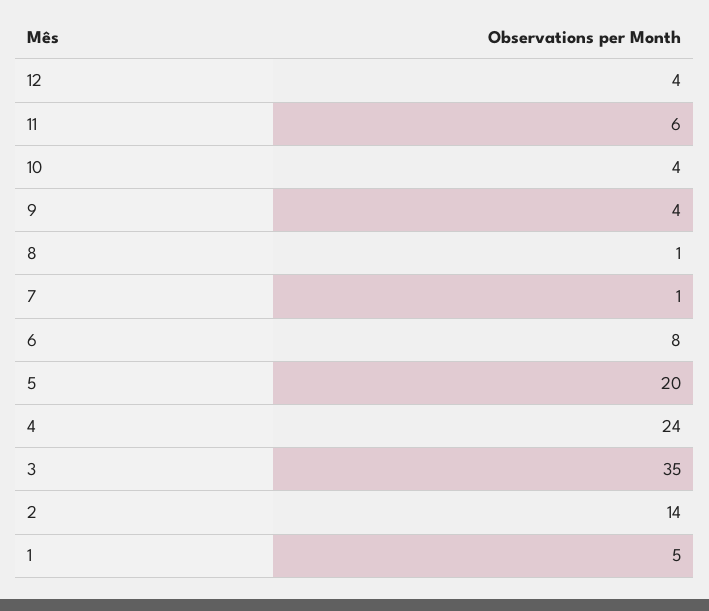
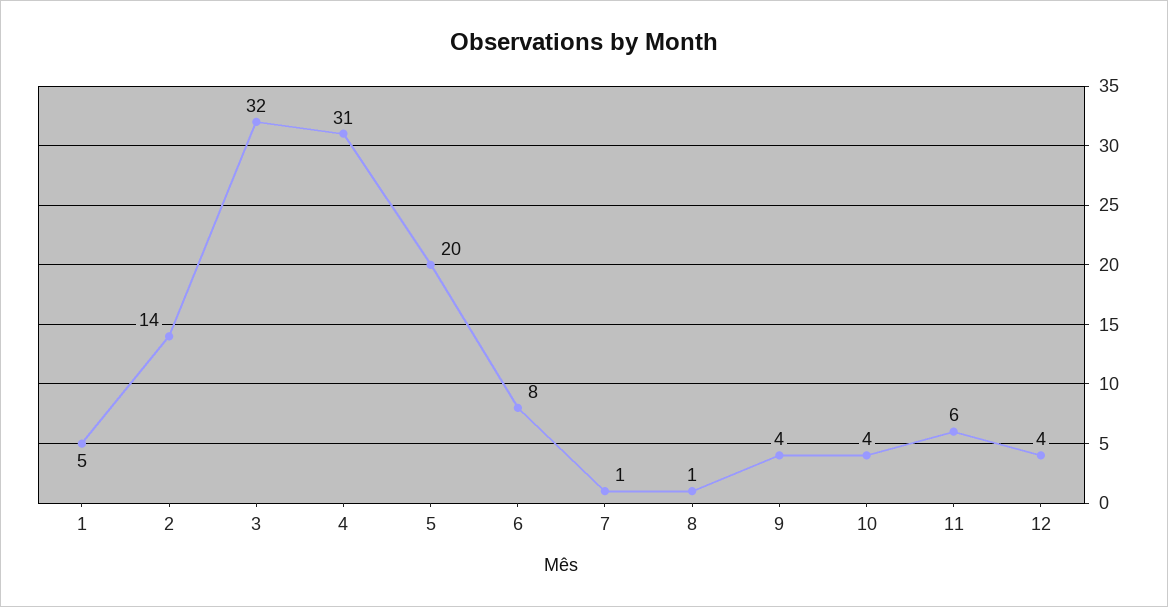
  {
    "12": 4,
    "11": 6,
    "10": 4,
    "9": 4,
    "8": 1,
    "7": 1,
    "6": 8,
    "5": 20,
-   "4": 24,
+   "4": 31,
-   "3": 35,
+   "3": 32,
    "2": 14,
    "1": 5
  }

